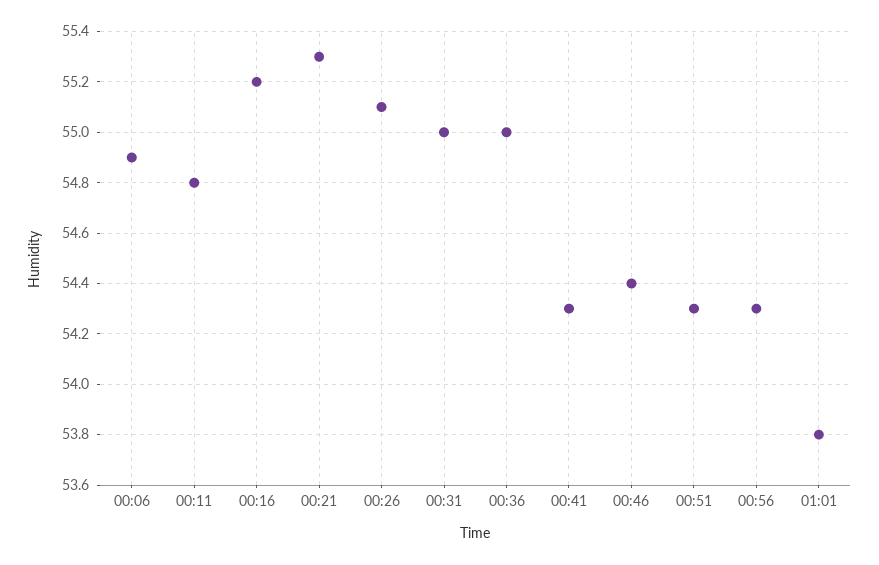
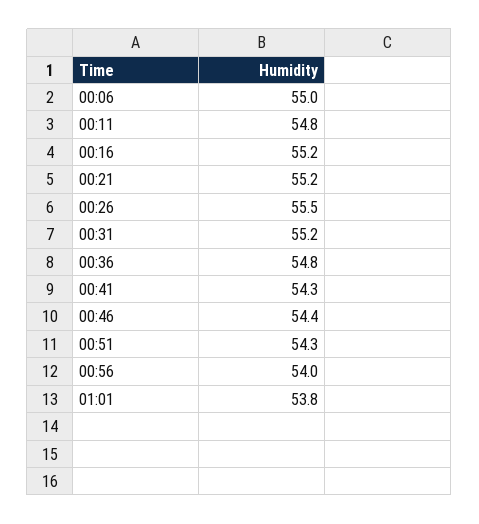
  {
-   "00:06": 54.9,
+   "00:06": 55,
    "00:11": 54.8,
    "00:16": 55.2,
-   "00:21": 55.3,
+   "00:21": 55.2,
-   "00:26": 55.1,
+   "00:26": 55.5,
-   "00:31": 55,
+   "00:31": 55.2,
-   "00:36": 55,
+   "00:36": 54.8,
    "00:41": 54.3,
    "00:46": 54.4,
    "00:51": 54.3,
-   "00:56": 54.3,
+   "00:56": 54,
    "01:01": 53.8
  }

